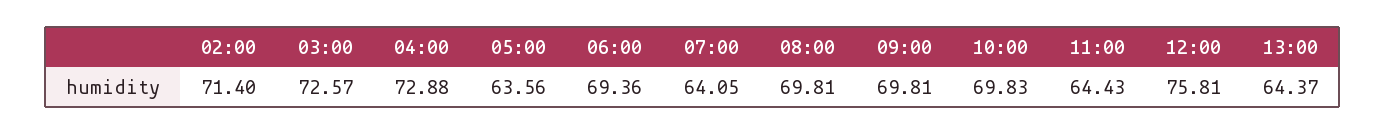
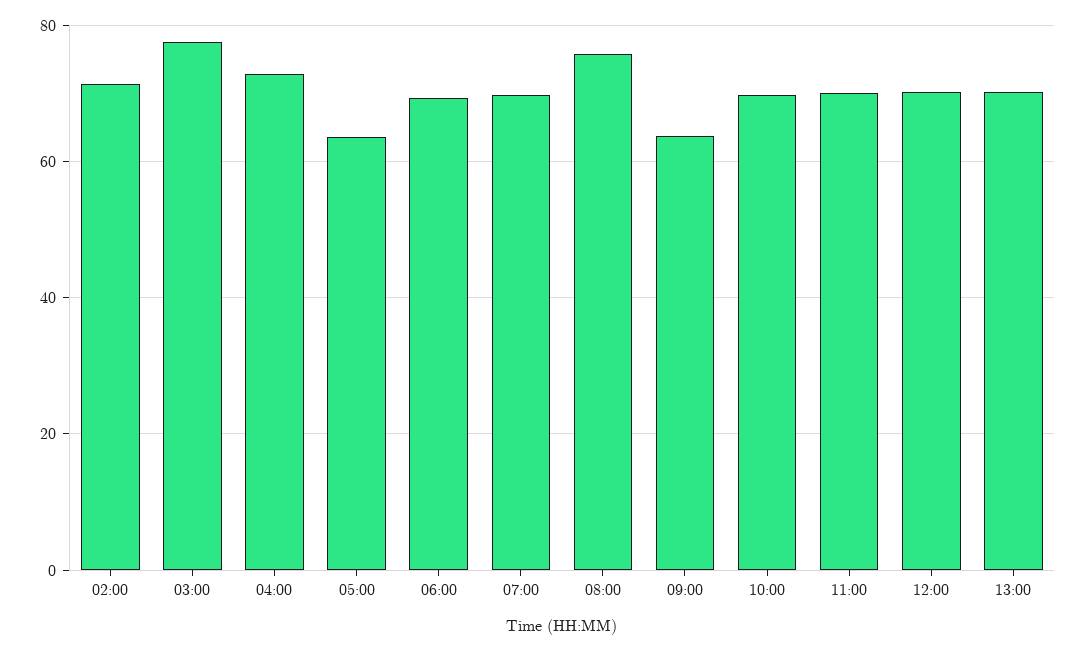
  {
    "02:00": 71.4,
-   "03:00": 72.57,
+   "03:00": 78,
    "04:00": 72.88,
    "05:00": 63.56,
    "06:00": 69.36,
-   "07:00": 64.05,
+   "07:00": 70,
-   "08:00": 69.81,
+   "08:00": 76,
-   "09:00": 69.81,
+   "09:00": 64,
    "10:00": 69.83,
-   "11:00": 64.43,
+   "11:00": 70,
-   "12:00": 75.81,
+   "12:00": 70,
-   "13:00": 64.37
+   "13:00": 70
  }

